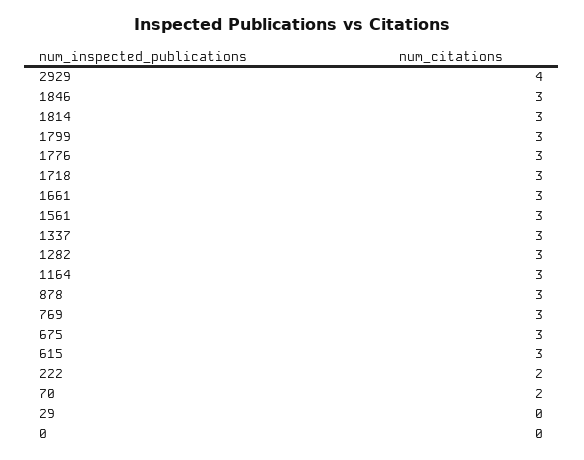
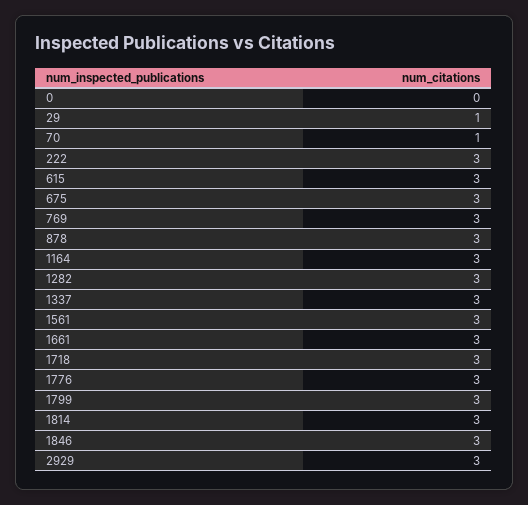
  {
-   "2929": 4,
+   "2929": 3,
    "1846": 3,
    "1814": 3,
    "1799": 3,
    "1776": 3,
    "1718": 3,
    "1661": 3,
    "1561": 3,
    "1337": 3,
    "1282": 3,
    "1164": 3,
    "878": 3,
    "769": 3,
    "675": 3,
    "615": 3,
-   "222": 2,
+   "222": 3,
-   "70": 2,
+   "70": 1,
-   "29": 0,
+   "29": 1,
    "0": 0
  }

